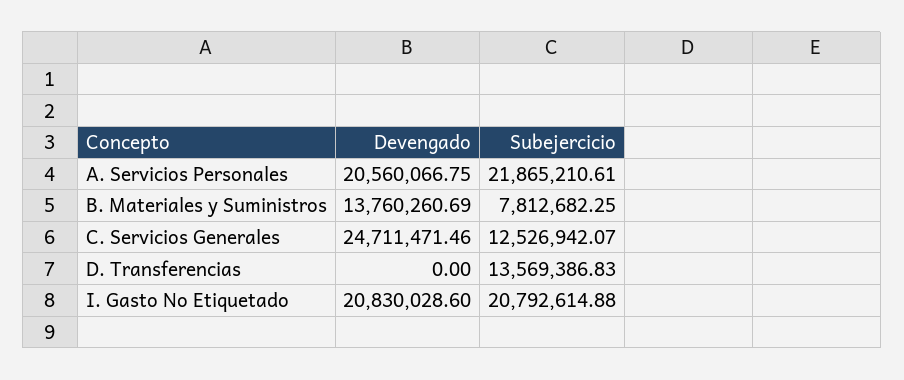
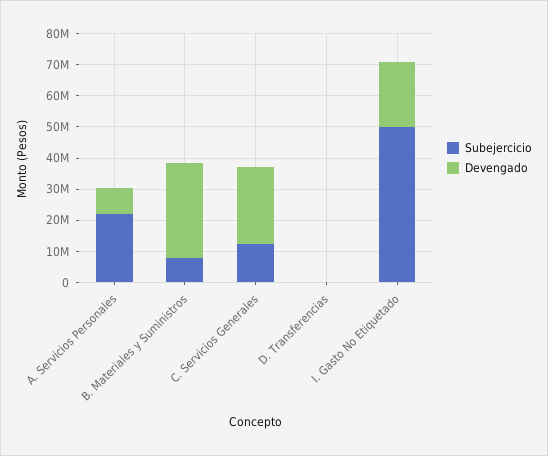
  {
    "Devengado": {
-     "A. Servicios Personales": 20560066.75,
+     "A. Servicios Personales": 10000000,
-     "B. Materiales y Suministros": 13760260.69,
+     "B. Materiales y Suministros": 30000000,
      "C. Servicios Generales": 24711471.46,
      "D. Transferencias": 0,
      "I. Gasto No Etiquetado": 20830028.6
    },
    "Subejercicio": {
      "A. Servicios Personales": 21865210.61,
      "B. Materiales y Suministros": 7812682.25,
      "C. Servicios Generales": 12526942.07,
-     "D. Transferencias": 13569386.83,
+     "D. Transferencias": 0,
-     "I. Gasto No Etiquetado": 20792614.88
+     "I. Gasto No Etiquetado": 50000000
    }
  }

